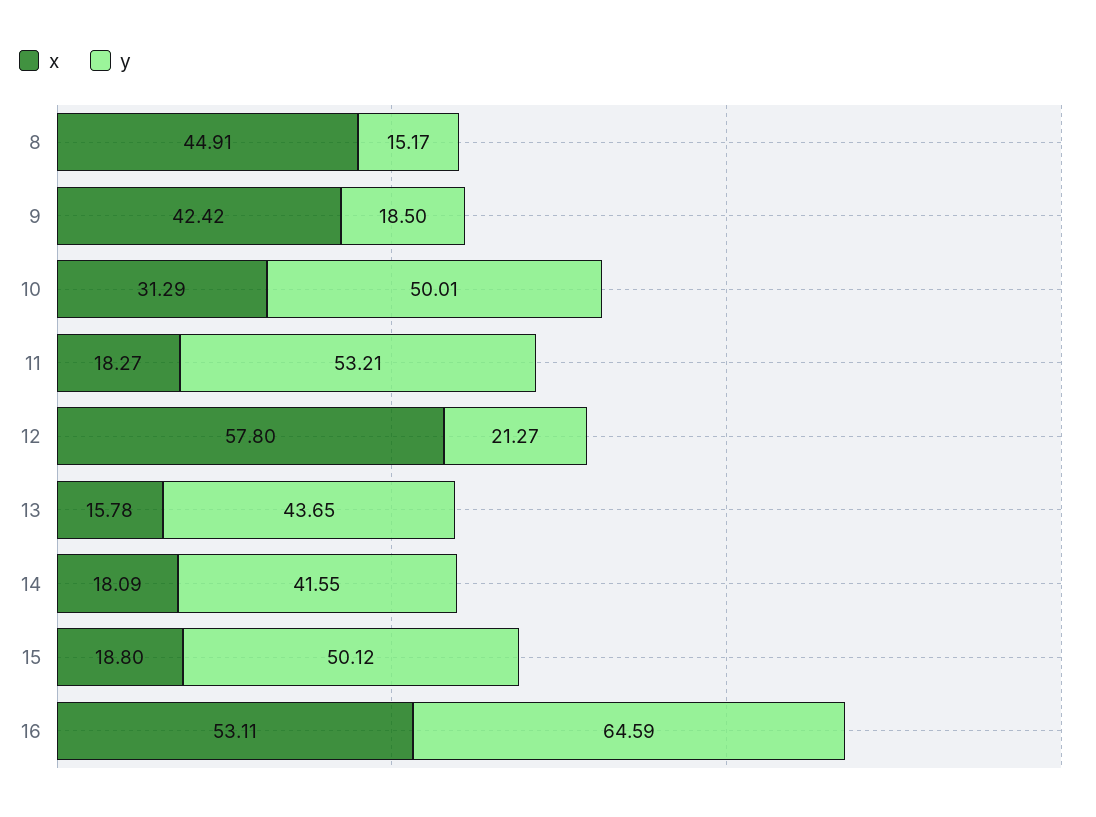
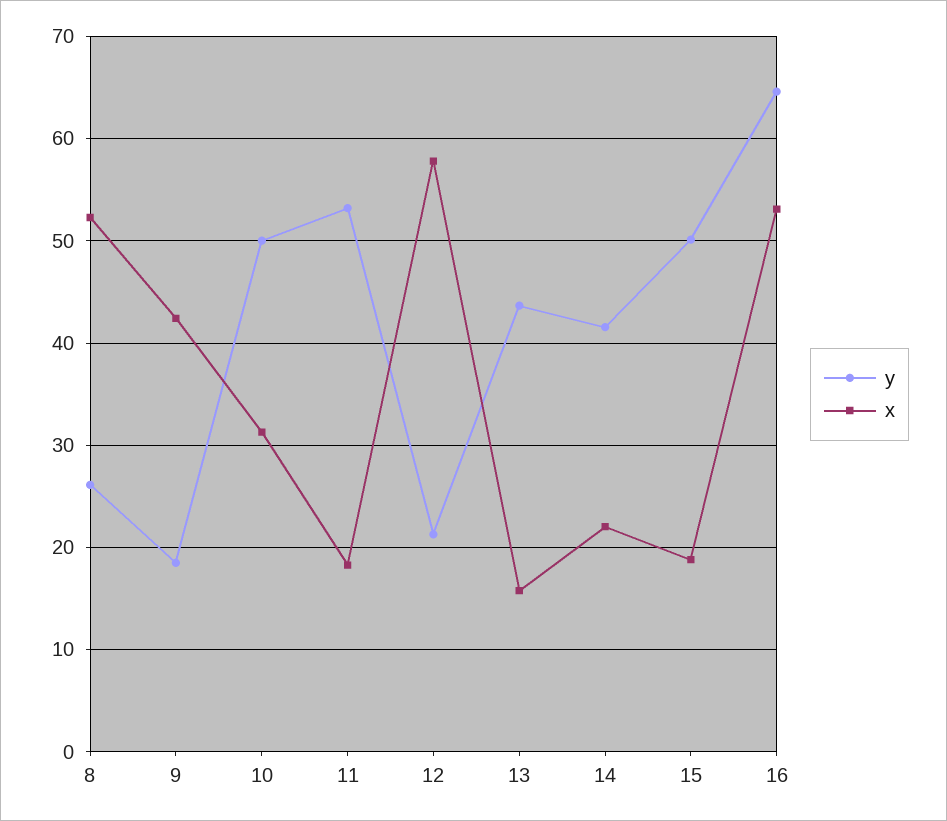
  {
    "x": {
-     "8": 44.91,
+     "8": 52,
      "9": 42.42,
      "10": 31.29,
      "11": 18.27,
      "12": 57.8,
      "13": 15.78,
-     "14": 18.09,
+     "14": 22,
      "15": 18.8,
      "16": 53.11
    },
    "y": {
-     "8": 15.17,
+     "8": 26,
      "9": 18.5,
      "10": 50.01,
      "11": 53.21,
      "12": 21.27,
      "13": 43.65,
      "14": 41.55,
      "15": 50.12,
      "16": 64.59
    }
  }

